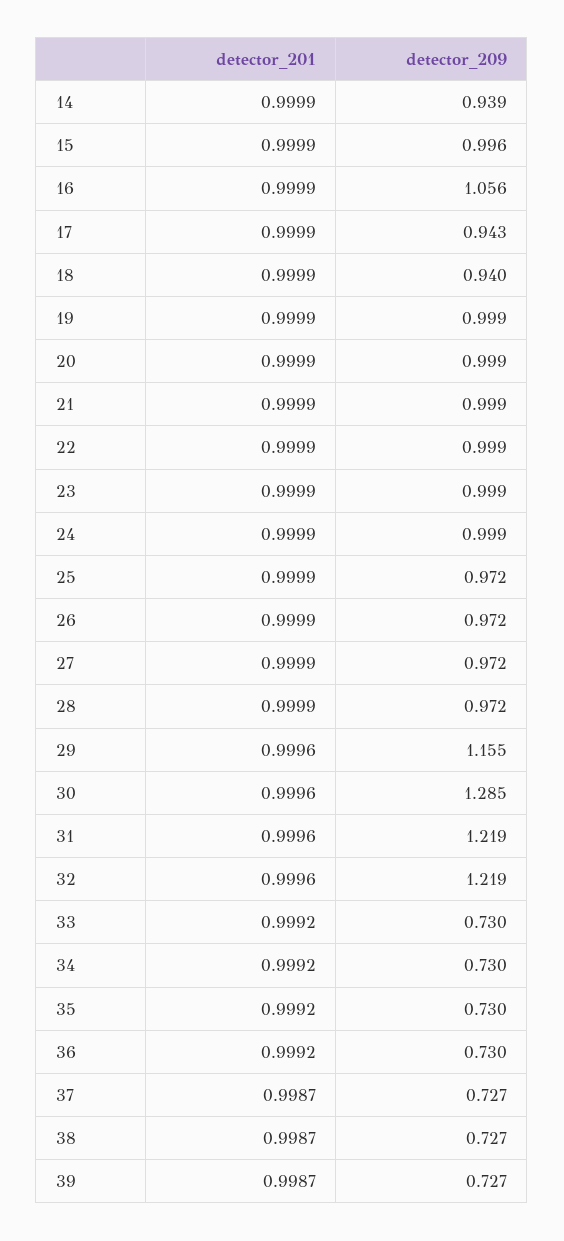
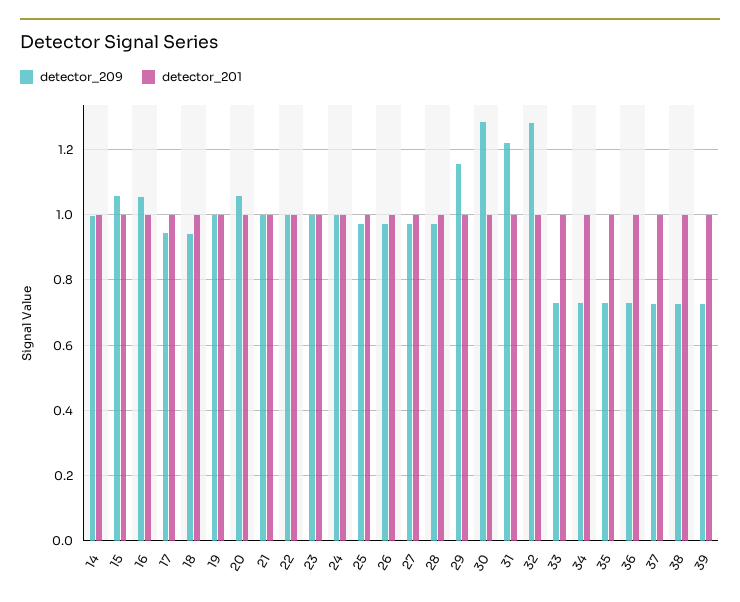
  {
    "detector_201": {
      "14": 0.9999,
      "15": 0.9999,
      "16": 0.9999,
      "17": 0.9999,
      "18": 0.9999,
      "19": 0.9999,
      "20": 0.9999,
      "21": 0.9999,
      "22": 0.9999,
      "23": 0.9999,
      "24": 0.9999,
      "25": 0.9999,
      "26": 0.9999,
      "27": 0.9999,
      "28": 0.9999,
      "29": 0.9996,
      "30": 0.9996,
      "31": 0.9996,
      "32": 0.9996,
      "33": 0.9992,
      "34": 0.9992,
      "35": 0.9992,
      "36": 0.9992,
      "37": 0.9987,
      "38": 0.9987,
      "39": 0.9987
    },
    "detector_209": {
-     "14": 0.939,
+     "14": 1,
-     "15": 0.996,
+     "15": 1.06,
      "16": 1.056,
      "17": 0.943,
      "18": 0.94,
      "19": 0.999,
-     "20": 0.999,
+     "20": 1.06,
      "21": 0.999,
      "22": 0.999,
      "23": 0.999,
      "24": 0.999,
      "25": 0.972,
      "26": 0.972,
      "27": 0.972,
      "28": 0.972,
      "29": 1.155,
      "30": 1.285,
      "31": 1.219,
-     "32": 1.219,
+     "32": 1.28,
      "33": 0.73,
      "34": 0.73,
      "35": 0.73,
      "36": 0.73,
      "37": 0.727,
      "38": 0.727,
      "39": 0.727
    }
  }

